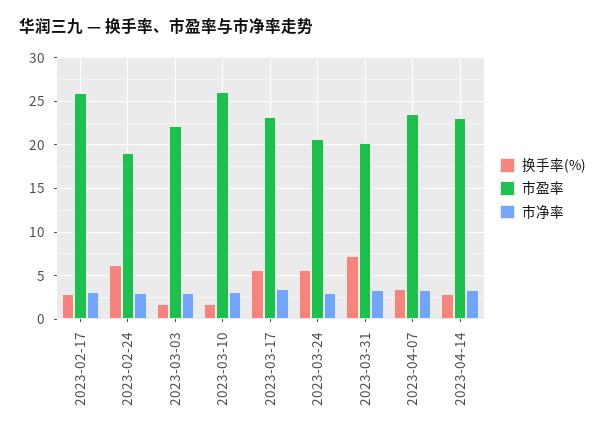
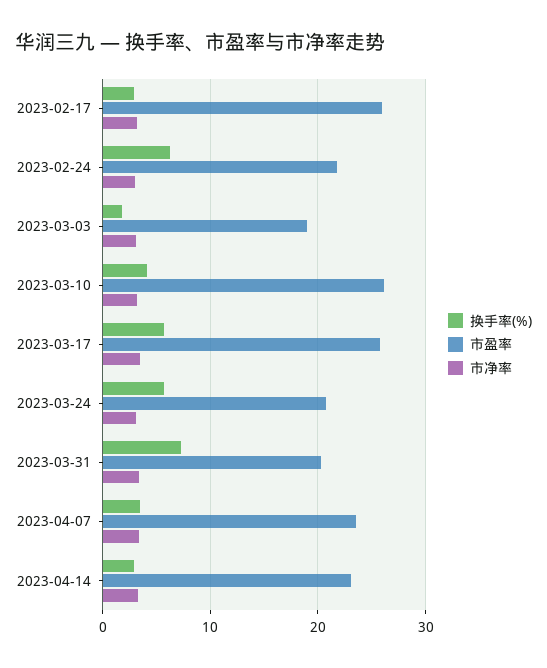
  {
    "换手率(%)": {
      "2023-02-17": 3,
      "2023-02-24": 6,
      "2023-03-03": 2,
-     "2023-03-10": 2,
+     "2023-03-10": 4,
      "2023-03-17": 6,
      "2023-03-24": 6,
      "2023-03-31": 7,
      "2023-04-07": 3,
      "2023-04-14": 3
    },
    "市盈率": {
      "2023-02-17": 26,
-     "2023-02-24": 19,
+     "2023-02-24": 22,
-     "2023-03-03": 22,
+     "2023-03-03": 19,
      "2023-03-10": 26,
-     "2023-03-17": 23,
+     "2023-03-17": 26,
      "2023-03-24": 21,
      "2023-03-31": 20,
      "2023-04-07": 24,
      "2023-04-14": 23
    },
    "市净率": {
      "2023-02-17": 3,
      "2023-02-24": 3,
      "2023-03-03": 3,
      "2023-03-10": 3,
      "2023-03-17": 3,
      "2023-03-24": 3,
      "2023-03-31": 3,
      "2023-04-07": 3,
      "2023-04-14": 3
    }
  }

